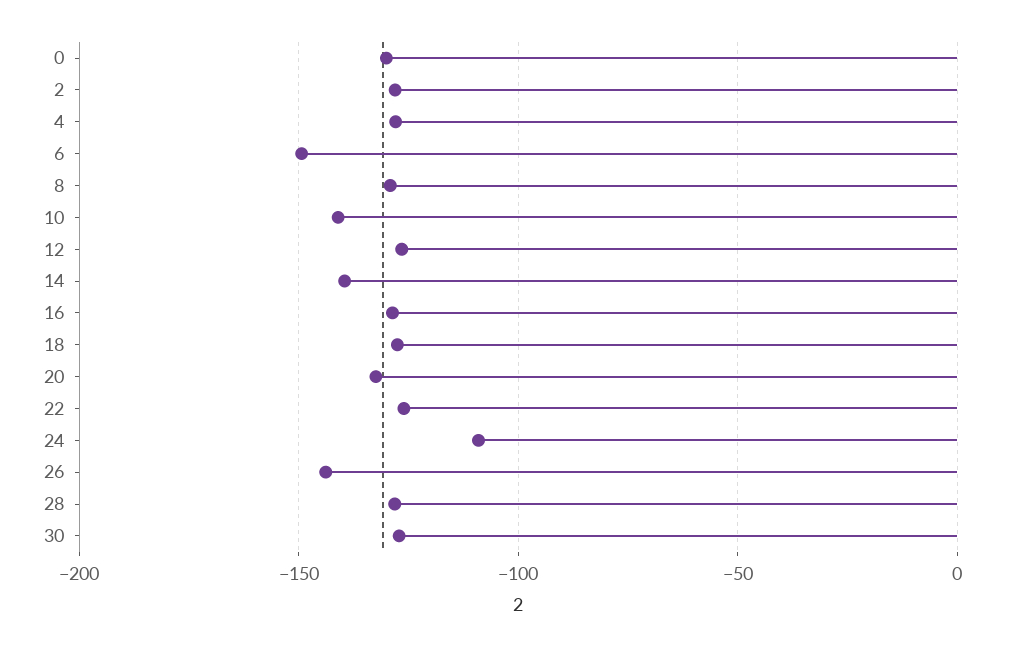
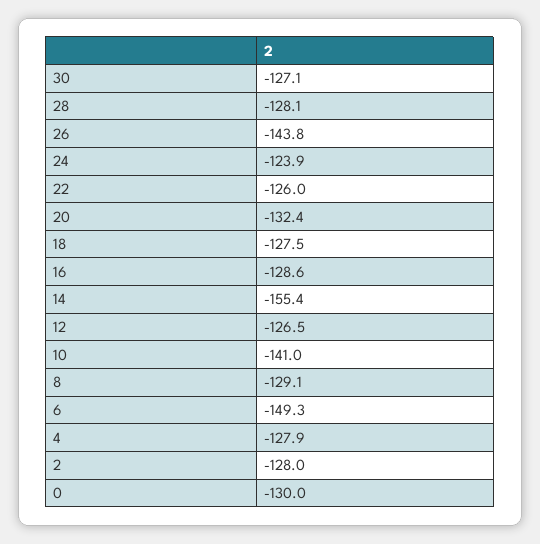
  {
    "0": -130,
    "2": -128,
    "4": -127.9,
    "6": -149.3,
    "8": -129.1,
    "10": -141,
    "12": -126.5,
-   "14": -140,
+   "14": -155.4,
    "16": -128.6,
    "18": -127.5,
    "20": -132.4,
    "22": -126,
-   "24": -110,
+   "24": -123.9,
    "26": -143.8,
    "28": -128.1,
    "30": -127.1
  }

